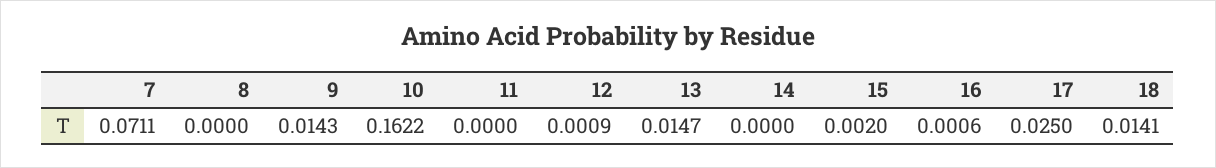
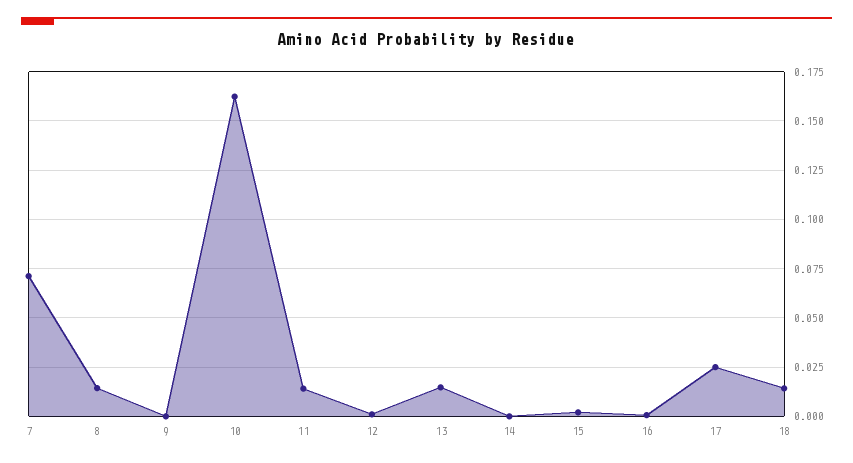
  {
    "7": 0.0711,
-   "8": 0,
+   "8": 0.015,
-   "9": 0.0143,
+   "9": 0,
    "10": 0.1622,
-   "11": 0,
+   "11": 0.015,
    "12": 0.0009,
    "13": 0.0147,
    "14": 0,
    "15": 0.002,
    "16": 0.0006,
    "17": 0.025,
    "18": 0.0141
  }

